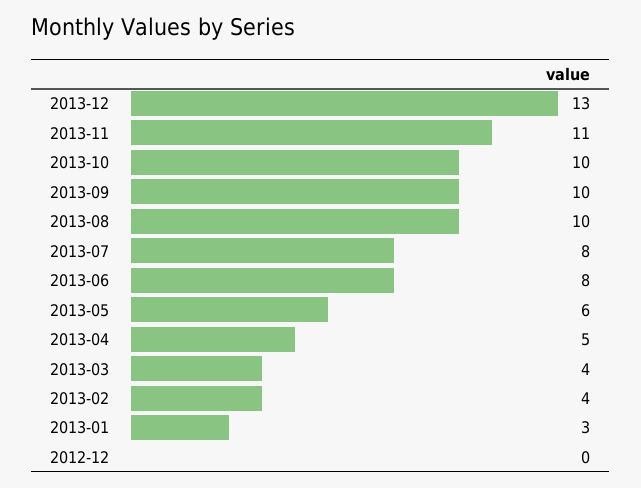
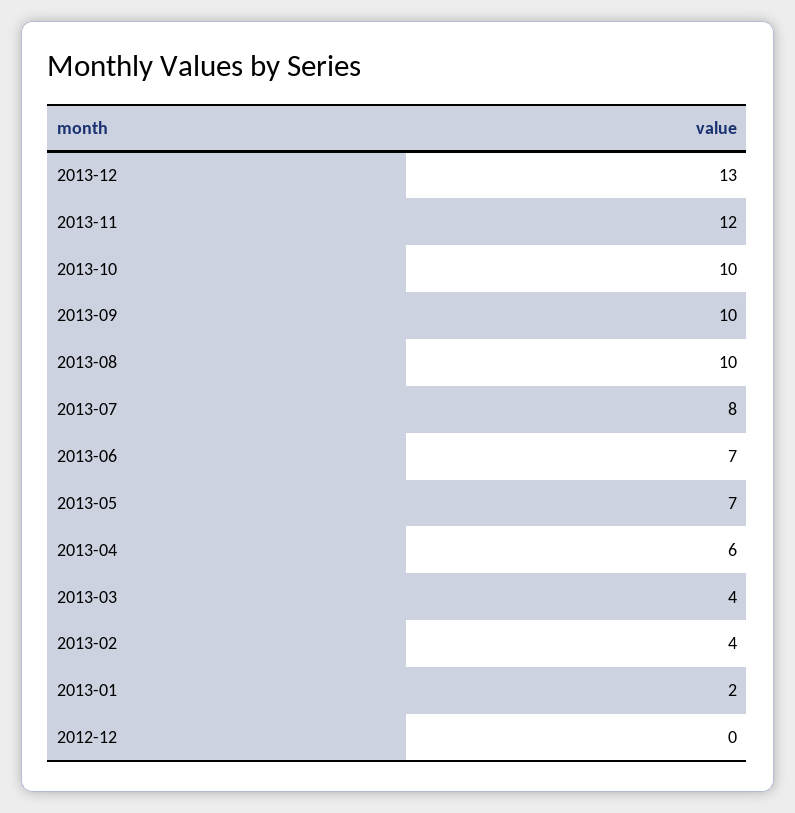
  {
    "2013-12": 13,
-   "2013-11": 11,
+   "2013-11": 12,
    "2013-10": 10,
    "2013-09": 10,
    "2013-08": 10,
    "2013-07": 8,
-   "2013-06": 8,
+   "2013-06": 7,
-   "2013-05": 6,
+   "2013-05": 7,
-   "2013-04": 5,
+   "2013-04": 6,
    "2013-03": 4,
    "2013-02": 4,
-   "2013-01": 3,
+   "2013-01": 2,
    "2012-12": 0
  }

